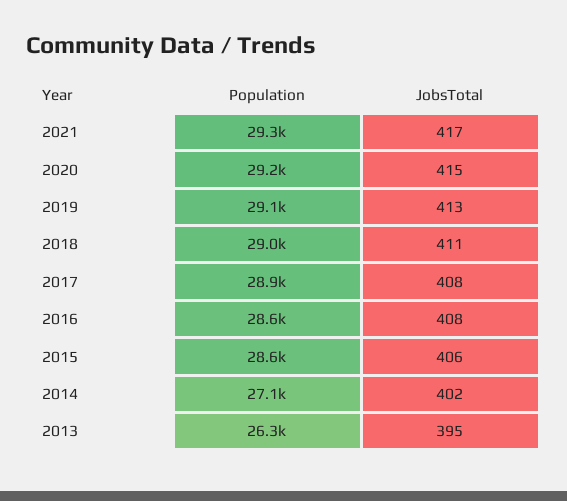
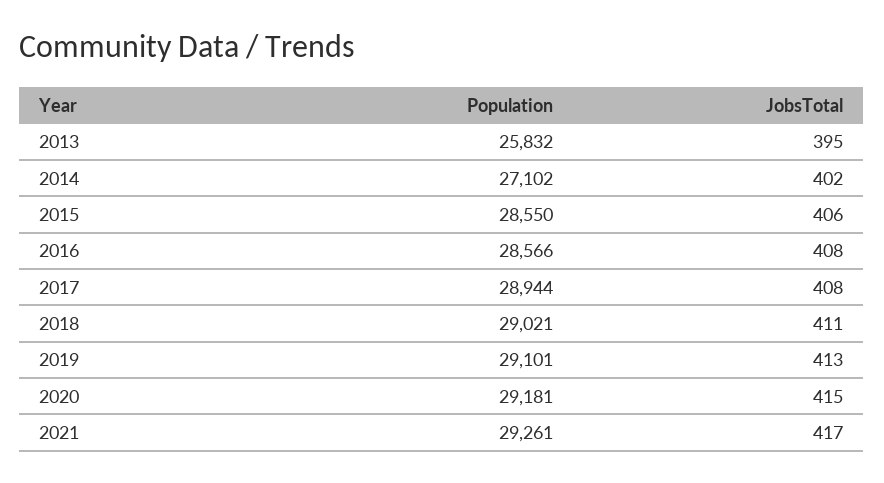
  {
    "Population": {
      "2021": 29261,
      "2020": 29181,
      "2019": 29101,
      "2018": 29021,
      "2017": 28944,
      "2016": 28566,
      "2015": 28550,
      "2014": 27102,
-     "2013": 26300
+     "2013": 25832
    },
    "JobsTotal": {
      "2021": 417,
      "2020": 415,
      "2019": 413,
      "2018": 411,
      "2017": 408,
      "2016": 408,
      "2015": 406,
      "2014": 402,
      "2013": 395
    }
  }

